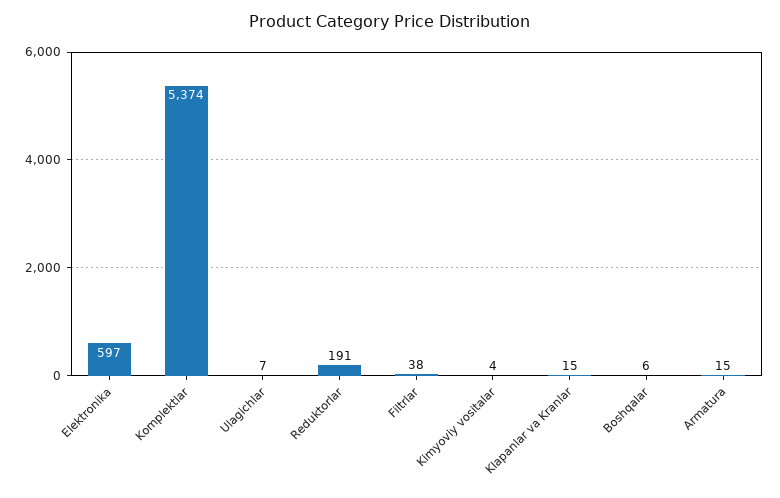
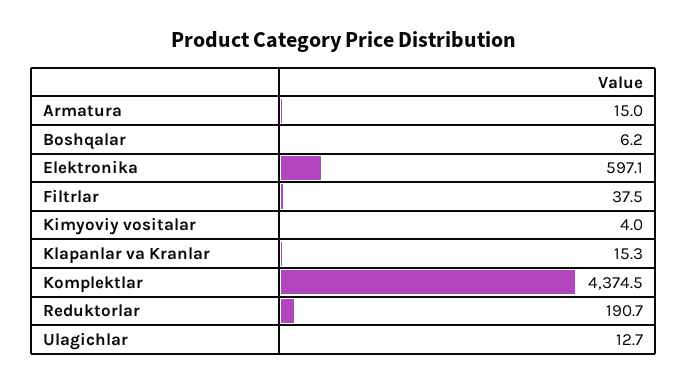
  {
    "Elektronika": 597.1,
-   "Komplektlar": 5374,
+   "Komplektlar": 4374.5,
-   "Ulagichlar": 7,
+   "Ulagichlar": 12.7,
    "Reduktorlar": 190.7,
    "Filtrlar": 37.5,
    "Kimyoviy vositalar": 4,
    "Klapanlar va Kranlar": 15.3,
    "Boshqalar": 6.2,
    "Armatura": 15
  }

